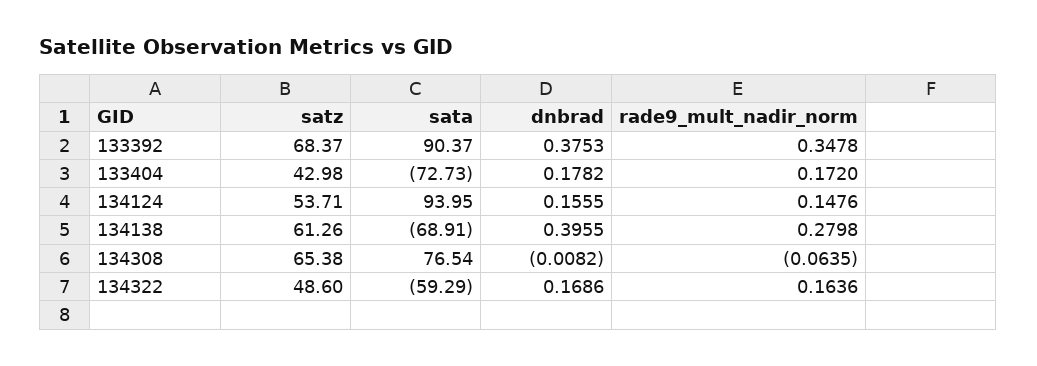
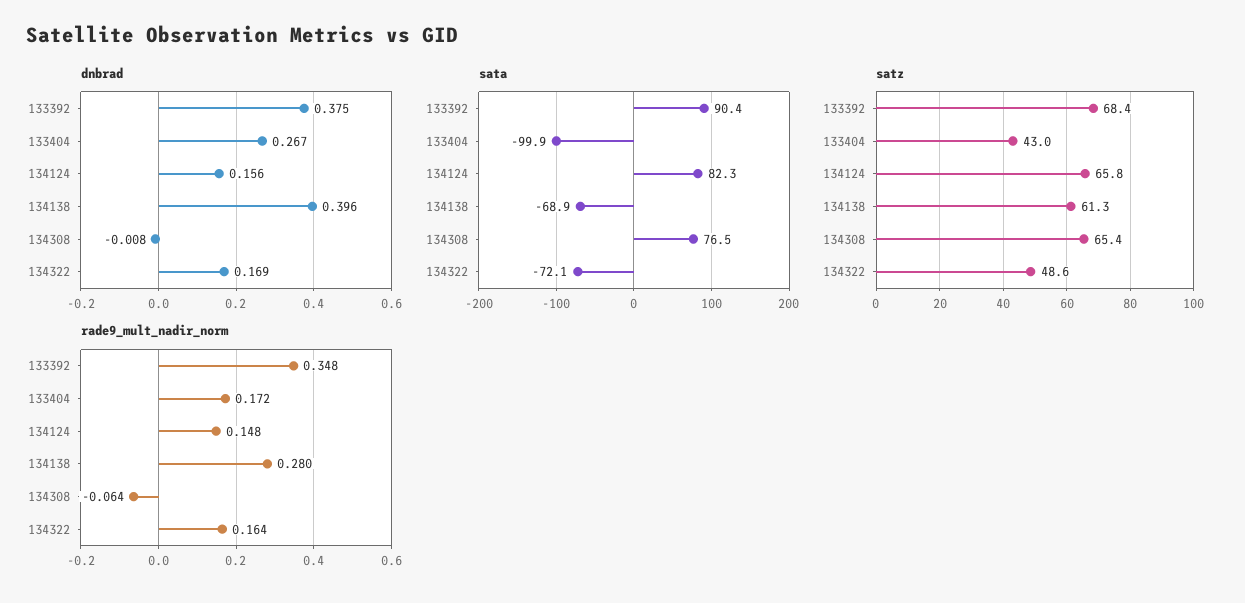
  {
    "satz": {
      "133392": 68.37,
      "133404": 42.98,
-     "134124": 53.71,
+     "134124": 65.8,
      "134138": 61.26,
      "134308": 65.38,
      "134322": 48.6
    },
    "sata": {
      "133392": 90.37,
-     "133404": -72.73,
+     "133404": -99.9,
-     "134124": 93.95,
+     "134124": 82.3,
      "134138": -68.91,
      "134308": 76.54,
-     "134322": -59.29
+     "134322": -72.1
    },
    "dnbrad": {
      "133392": 0.3753,
-     "133404": 0.1782,
+     "133404": 0.267,
      "134124": 0.1555,
      "134138": 0.3955,
      "134308": -0.0082,
      "134322": 0.1686
    },
    "rade9_mult_nadir_norm": {
      "133392": 0.3478,
      "133404": 0.172,
      "134124": 0.1476,
      "134138": 0.2798,
      "134308": -0.0635,
      "134322": 0.1636
    }
  }

